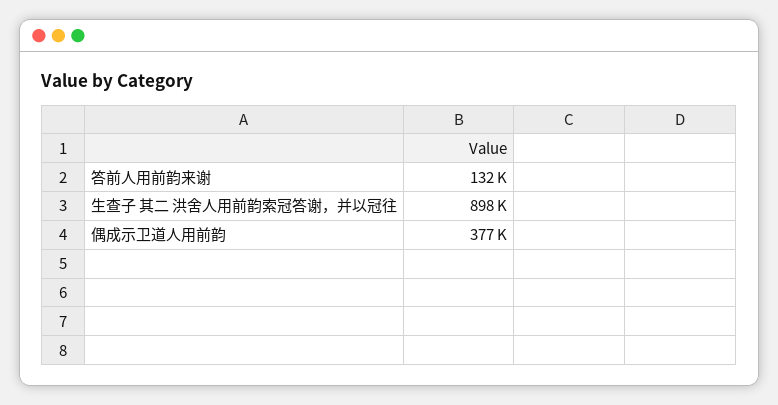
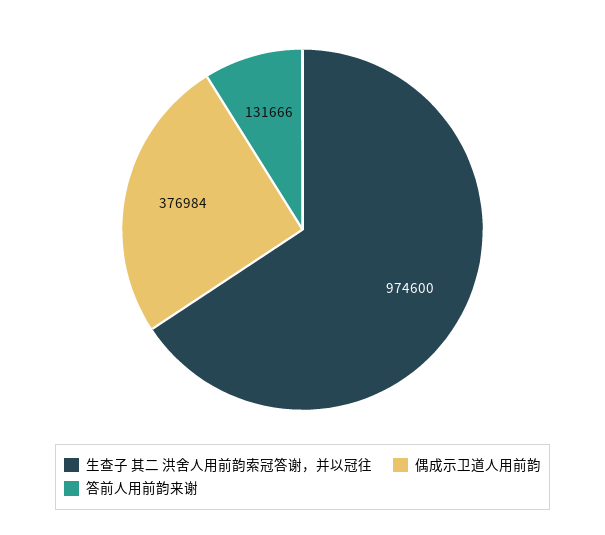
  {
    "答前人用前韵来谢": 131666,
-   "生查子 其二 洪舍人用前韵索冠答谢，并以冠往": 898000,
+   "生查子 其二 洪舍人用前韵索冠答谢，并以冠往": 974600,
    "偶成示卫道人用前韵": 376984
  }

